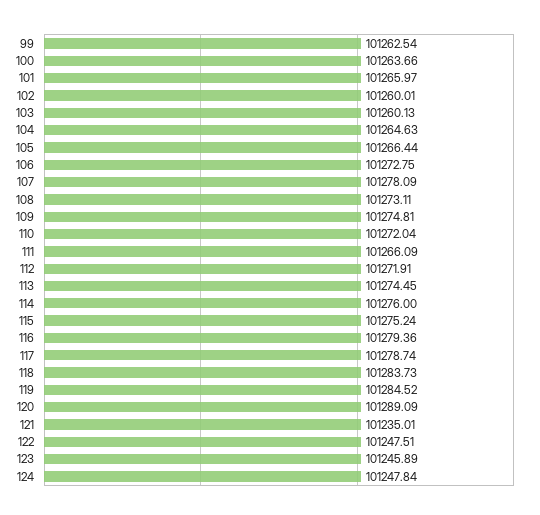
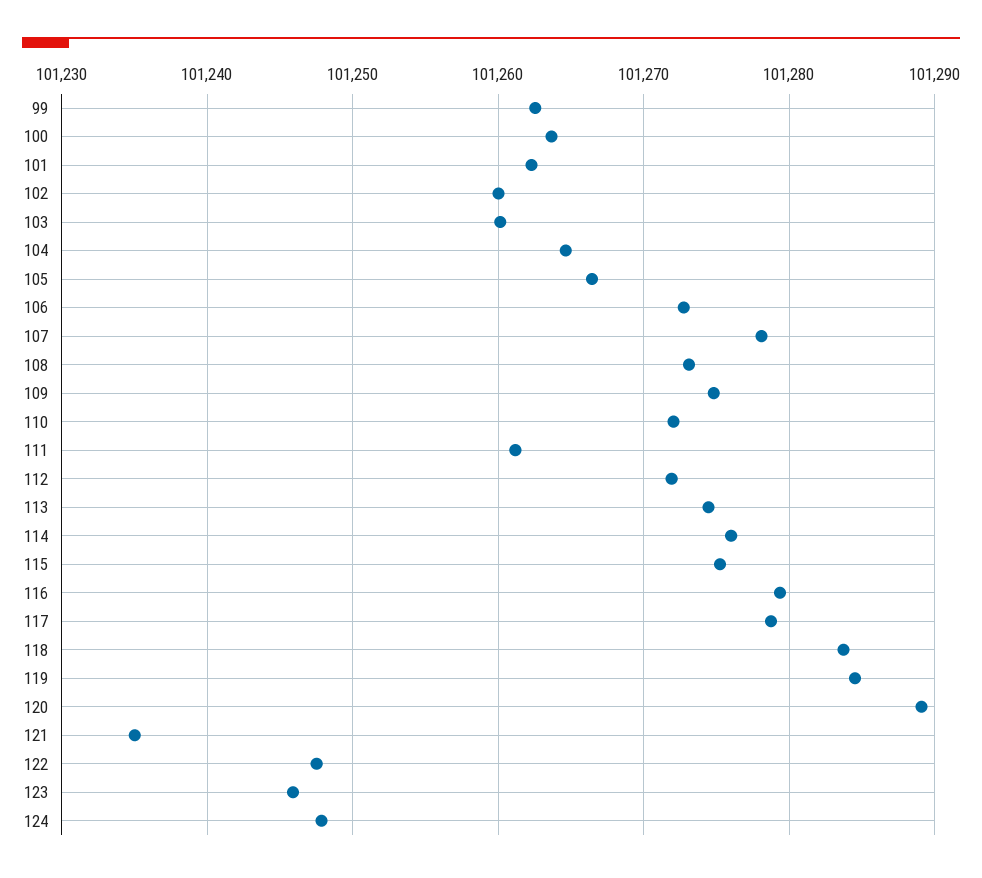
  {
    "99": 101262.54,
    "100": 101263.66,
-   "101": 101265.97,
+   "101": 101262,
    "102": 101260.01,
    "103": 101260.13,
    "104": 101264.63,
    "105": 101266.44,
    "106": 101272.75,
    "107": 101278.09,
    "108": 101273.11,
    "109": 101274.81,
    "110": 101272.04,
-   "111": 101266.09,
+   "111": 101261,
    "112": 101271.91,
    "113": 101274.45,
    "114": 101276,
    "115": 101275.24,
    "116": 101279.36,
    "117": 101278.74,
    "118": 101283.73,
    "119": 101284.52,
    "120": 101289.09,
    "121": 101235.01,
    "122": 101247.51,
    "123": 101245.89,
    "124": 101247.84
  }

